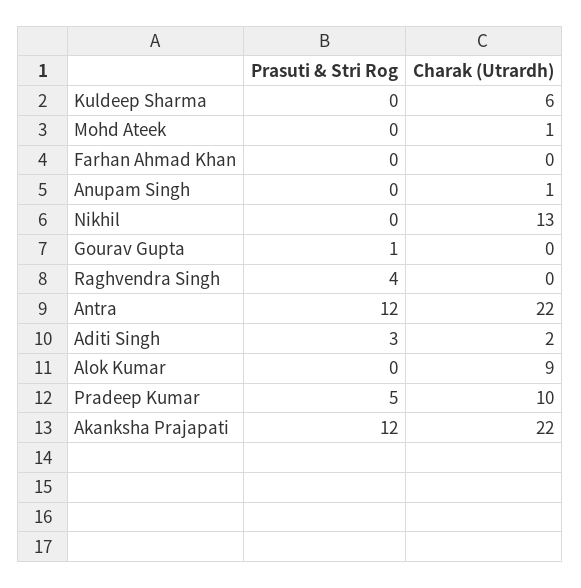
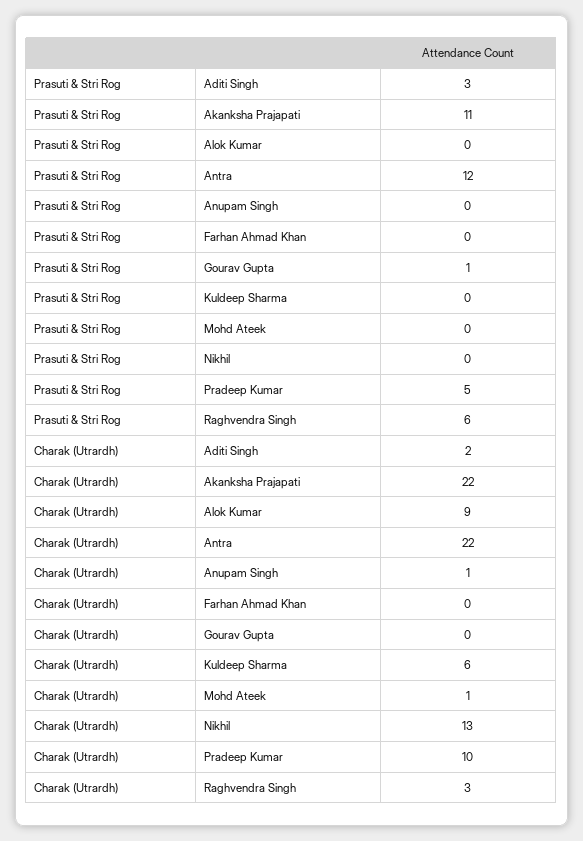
  {
    "Prasuti & Stri Rog": {
      "Kuldeep Sharma": 0,
      "Mohd Ateek": 0,
      "Farhan Ahmad Khan": 0,
      "Anupam Singh": 0,
      "Nikhil": 0,
      "Gourav Gupta": 1,
-     "Raghvendra Singh": 4,
+     "Raghvendra Singh": 6,
      "Antra": 12,
      "Aditi Singh": 3,
      "Alok Kumar": 0,
      "Pradeep Kumar": 5,
-     "Akanksha Prajapati": 12
+     "Akanksha Prajapati": 11
    },
    "Charak (Utrardh)": {
      "Kuldeep Sharma": 6,
      "Mohd Ateek": 1,
      "Farhan Ahmad Khan": 0,
      "Anupam Singh": 1,
      "Nikhil": 13,
      "Gourav Gupta": 0,
-     "Raghvendra Singh": 0,
+     "Raghvendra Singh": 3,
      "Antra": 22,
      "Aditi Singh": 2,
      "Alok Kumar": 9,
      "Pradeep Kumar": 10,
      "Akanksha Prajapati": 22
    }
  }

